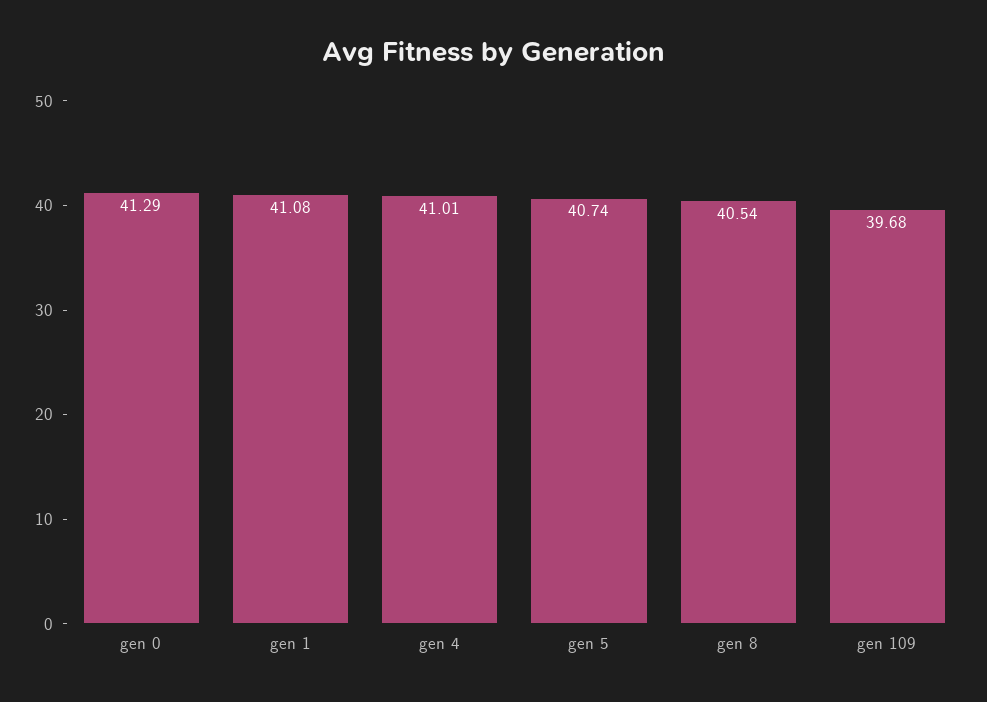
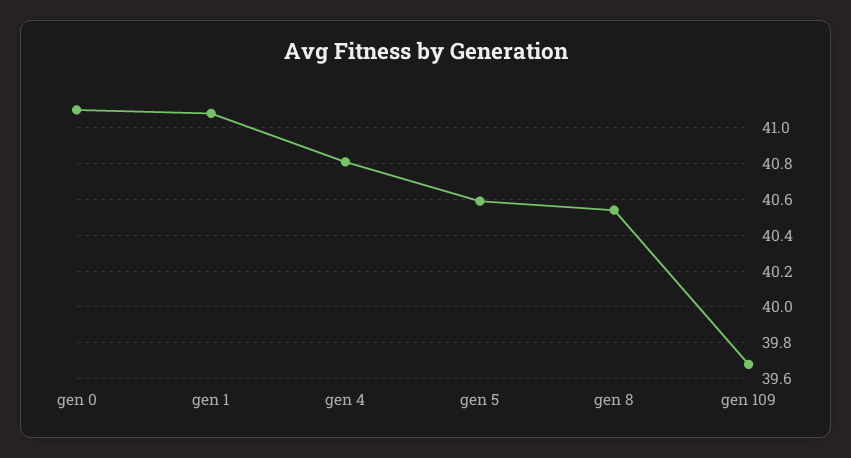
  {
-   "gen 0": 41.29,
+   "gen 0": 41.1,
    "gen 1": 41.08,
-   "gen 4": 41.01,
+   "gen 4": 40.8,
-   "gen 5": 40.74,
+   "gen 5": 40.6,
    "gen 8": 40.54,
    "gen 109": 39.68
  }

